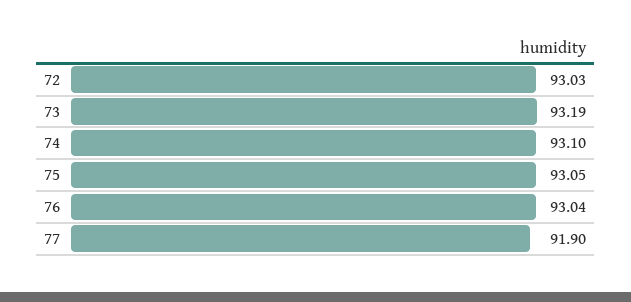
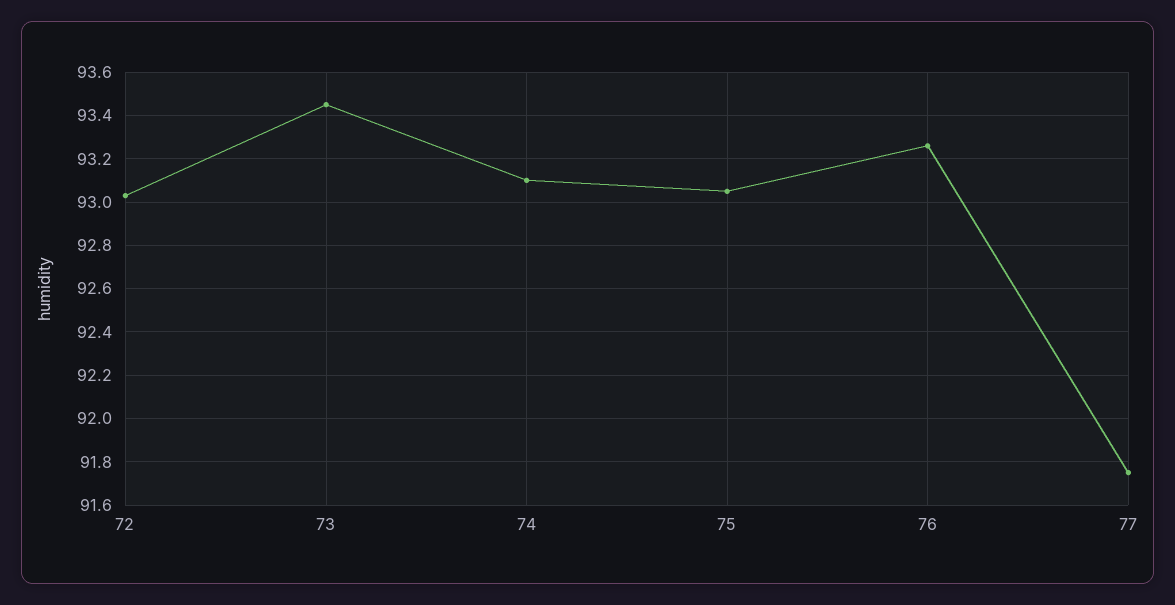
  {
    "72": 93.03,
-   "73": 93.19,
+   "73": 93.45,
    "74": 93.1,
    "75": 93.05,
-   "76": 93.04,
+   "76": 93.25,
-   "77": 91.9
+   "77": 91.75
  }

